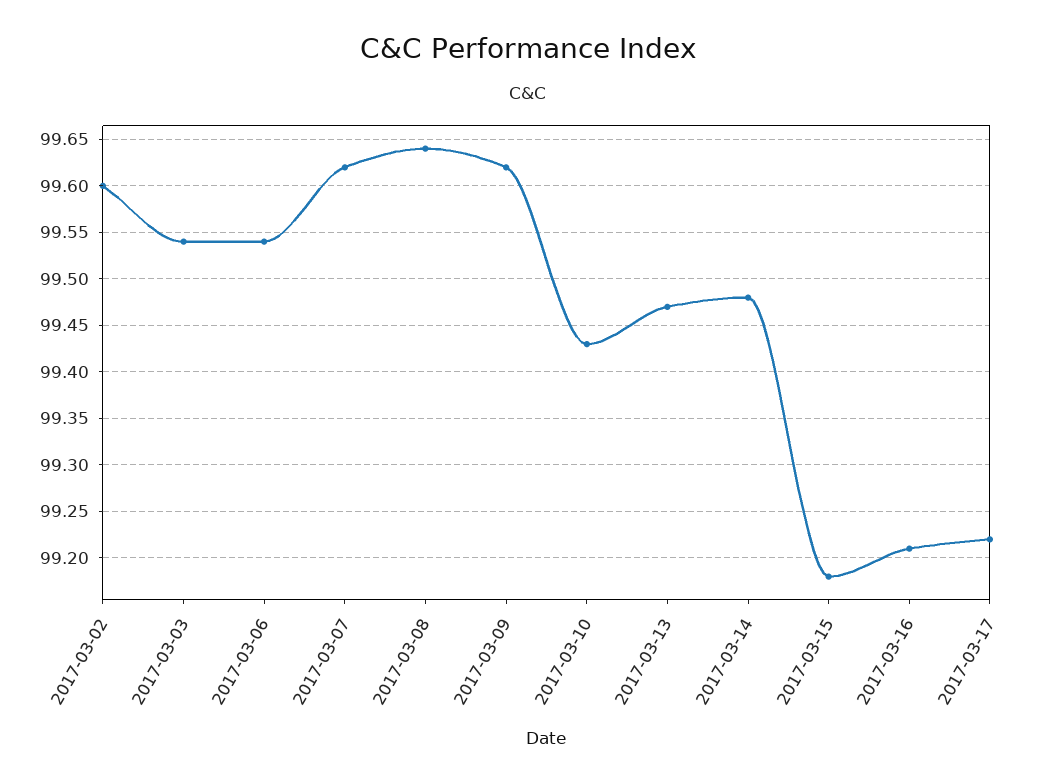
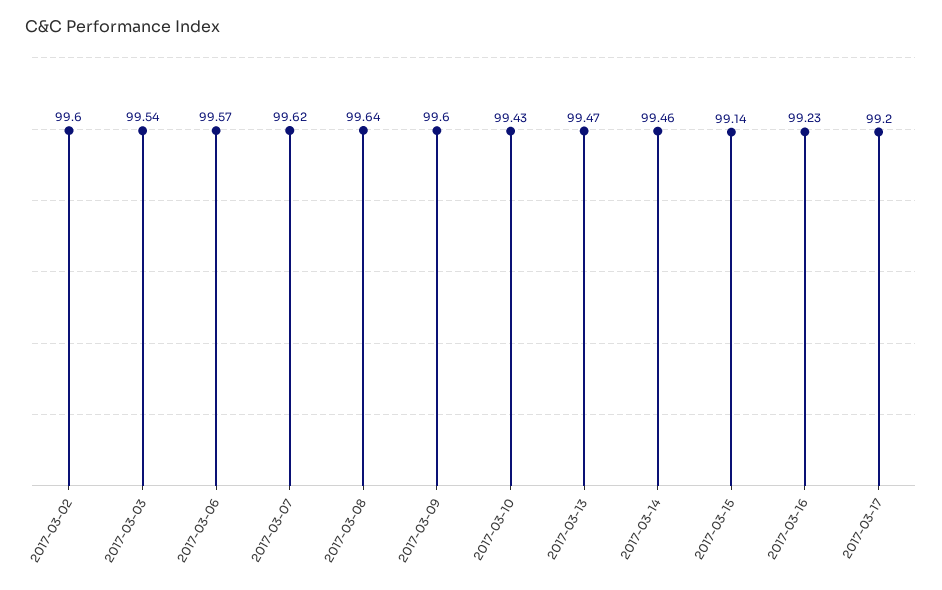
  {
    "2017-03-02": 99.6,
    "2017-03-03": 99.54,
-   "2017-03-06": 99.54,
+   "2017-03-06": 99.57,
    "2017-03-07": 99.62,
    "2017-03-08": 99.64,
-   "2017-03-09": 99.62,
+   "2017-03-09": 99.6,
    "2017-03-10": 99.43,
    "2017-03-13": 99.47,
-   "2017-03-14": 99.48,
+   "2017-03-14": 99.46,
-   "2017-03-15": 99.18,
+   "2017-03-15": 99.14,
-   "2017-03-16": 99.21,
+   "2017-03-16": 99.23,
-   "2017-03-17": 99.22
+   "2017-03-17": 99.2
  }

